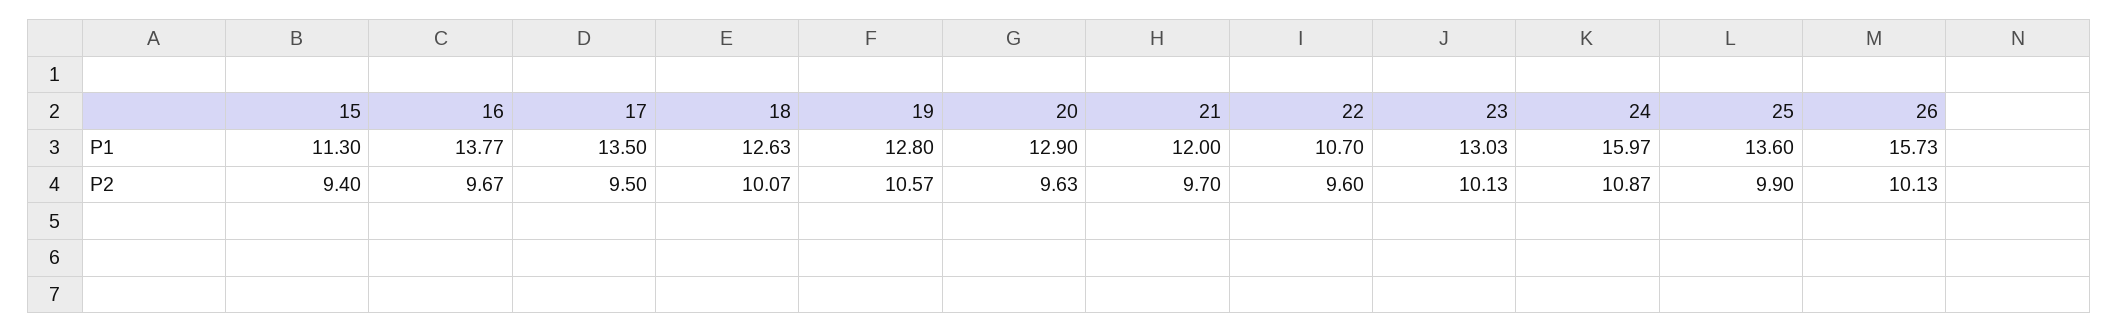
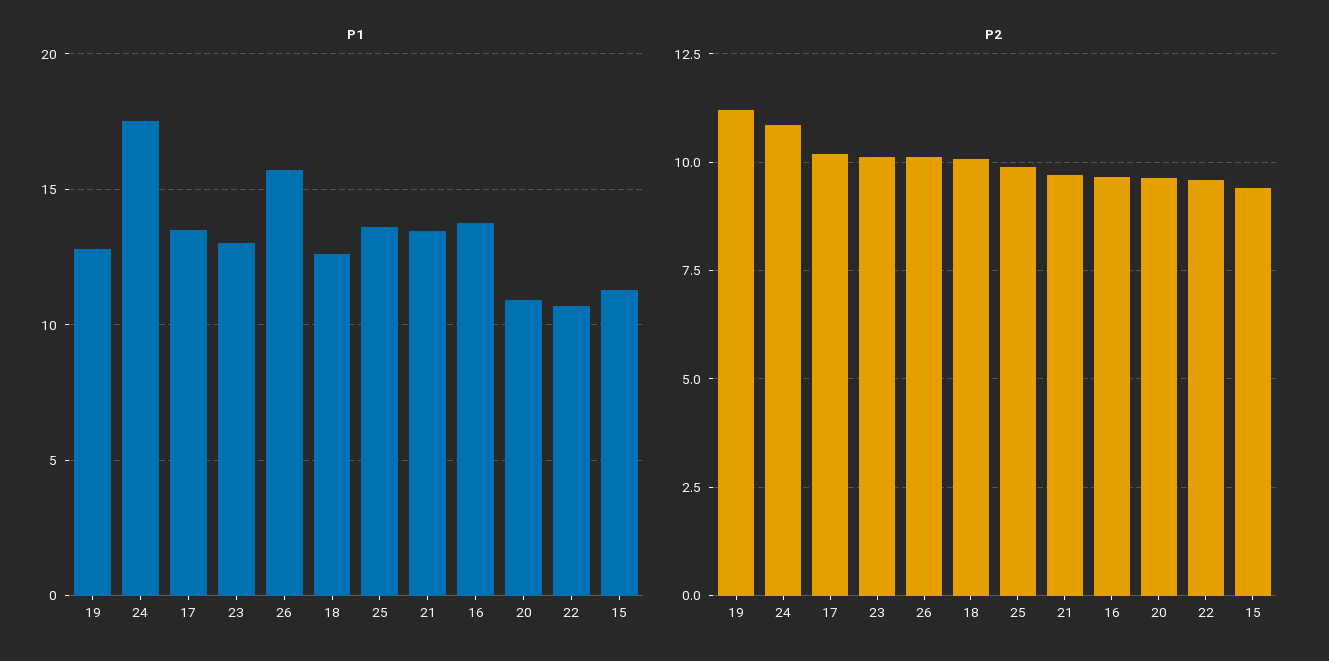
  {
    "P1": {
      "15": 11.3,
      "16": 13.77,
      "17": 13.5,
      "18": 12.63,
      "19": 12.8,
-     "20": 12.9,
+     "20": 11,
-     "21": 12,
+     "21": 13.5,
      "22": 10.7,
      "23": 13.03,
-     "24": 15.97,
+     "24": 17.5,
      "25": 13.6,
      "26": 15.73
    },
    "P2": {
      "15": 9.4,
      "16": 9.67,
-     "17": 9.5,
+     "17": 10.25,
      "18": 10.07,
-     "19": 10.57,
+     "19": 11.25,
      "20": 9.63,
      "21": 9.7,
      "22": 9.6,
      "23": 10.13,
      "24": 10.87,
      "25": 9.9,
      "26": 10.13
    }
  }

